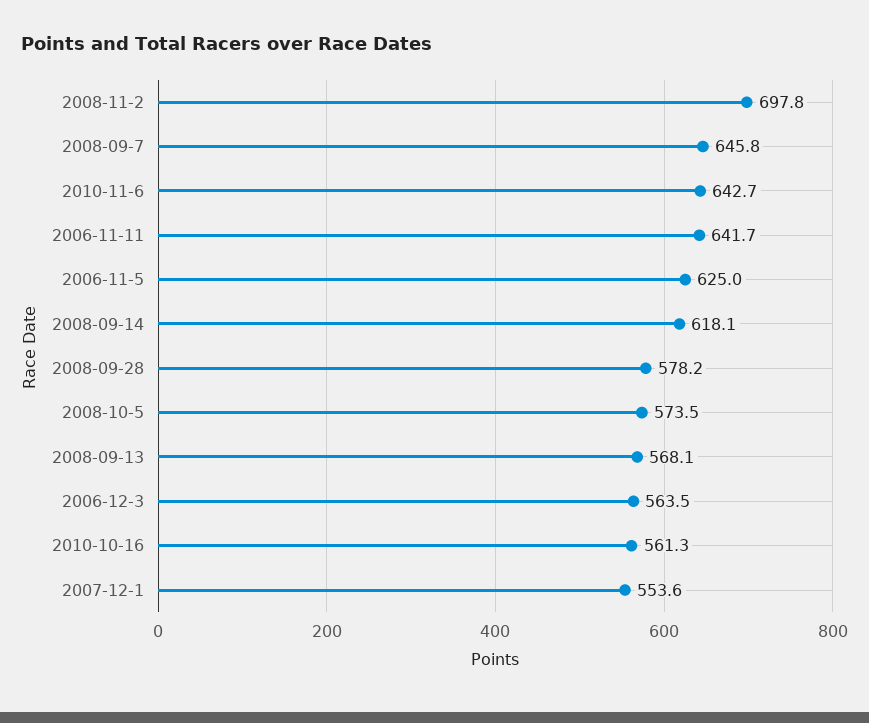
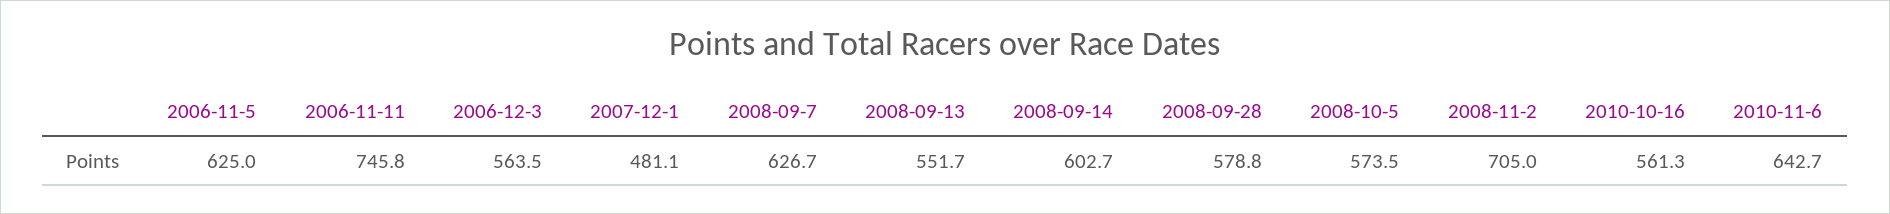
  {
-   "2008-11-2": 697.8,
+   "2008-11-2": 705,
-   "2008-09-7": 645.8,
+   "2008-09-7": 626.7,
    "2010-11-6": 642.7,
-   "2006-11-11": 641.7,
+   "2006-11-11": 745.8,
    "2006-11-5": 625,
-   "2008-09-14": 618.1,
+   "2008-09-14": 602.7,
-   "2008-09-28": 578.2,
+   "2008-09-28": 578.8,
    "2008-10-5": 573.5,
-   "2008-09-13": 568.1,
+   "2008-09-13": 551.7,
    "2006-12-3": 563.5,
    "2010-10-16": 561.3,
-   "2007-12-1": 553.6
+   "2007-12-1": 481.1
  }

